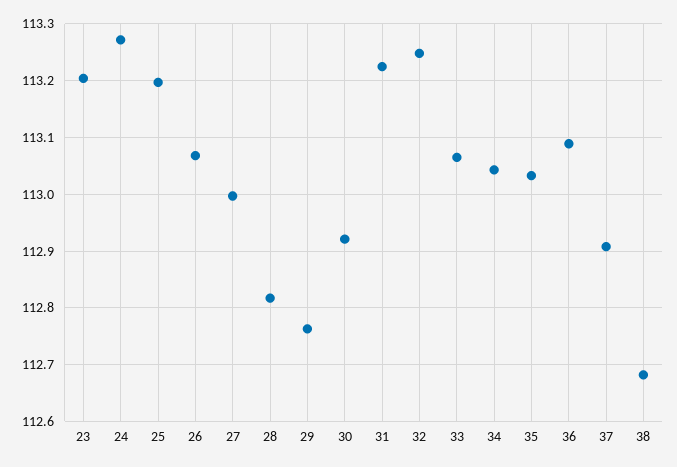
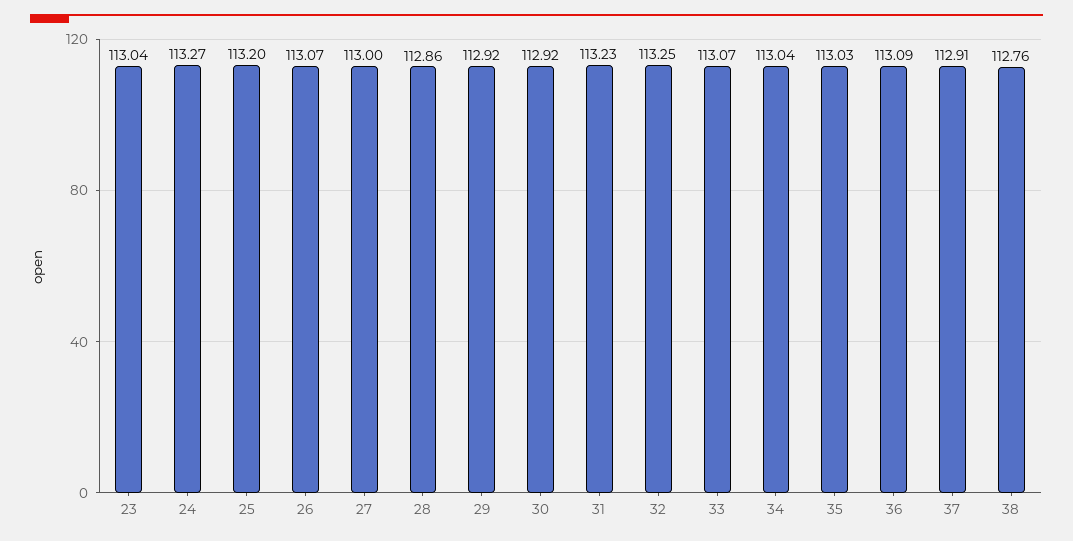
  {
-   "23": 113.2,
+   "23": 113.04,
    "24": 113.27,
    "25": 113.2,
    "26": 113.07,
    "27": 113,
-   "28": 112.82,
+   "28": 112.86,
-   "29": 112.76,
+   "29": 112.92,
    "30": 112.92,
    "31": 113.23,
    "32": 113.25,
    "33": 113.07,
    "34": 113.04,
    "35": 113.03,
    "36": 113.09,
    "37": 112.91,
-   "38": 112.68
+   "38": 112.76
  }

